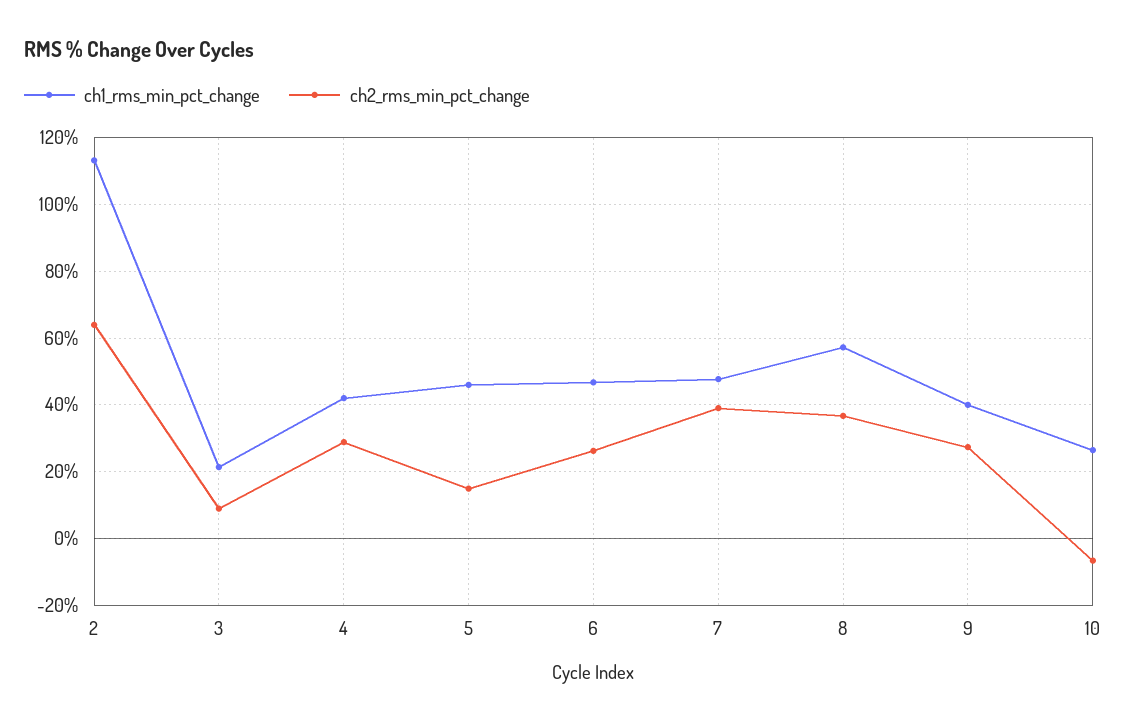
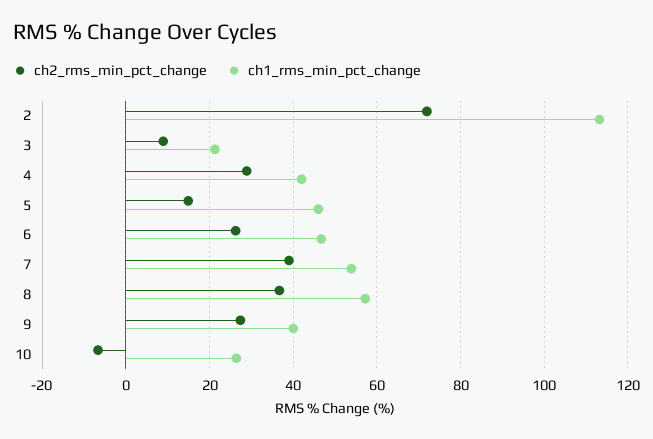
  {
    "ch1_rms_min_pct_change": {
      "2": 114,
      "3": 22,
      "4": 42,
      "5": 46,
      "6": 46,
-     "7": 48,
+     "7": 54,
      "8": 58,
      "9": 40,
      "10": 26
    },
    "ch2_rms_min_pct_change": {
-     "2": 64,
+     "2": 72,
      "3": 8,
      "4": 28,
      "5": 14,
      "6": 26,
      "7": 40,
      "8": 36,
      "9": 28,
      "10": -6
    }
  }

